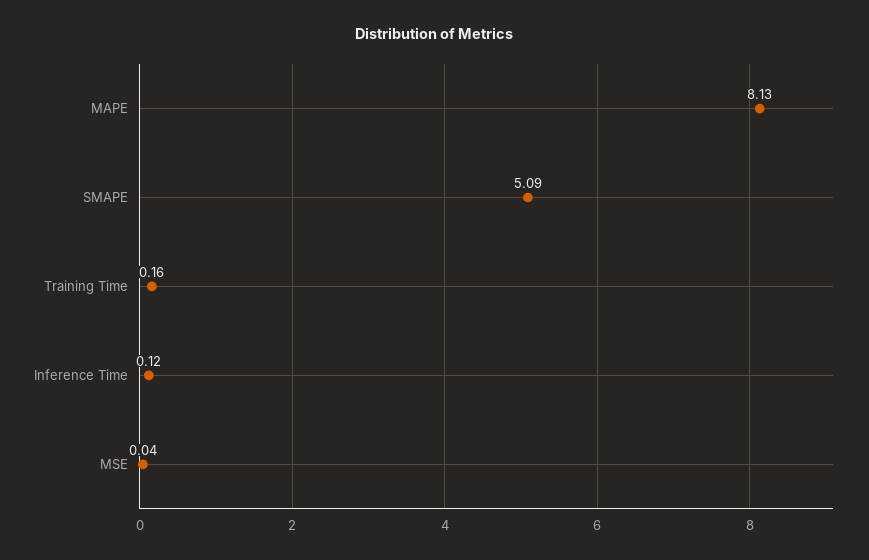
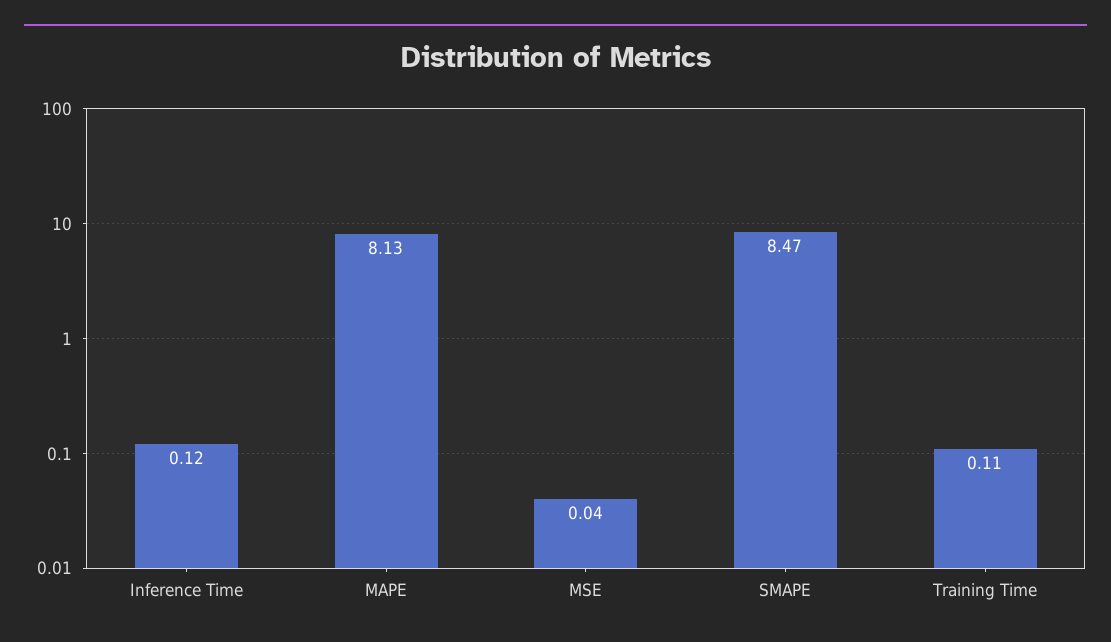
  {
    "MAPE": 8.13,
-   "SMAPE": 5.09,
+   "SMAPE": 8.47,
-   "Training Time": 0.16,
+   "Training Time": 0.11,
    "Inference Time": 0.12,
    "MSE": 0.04
  }

